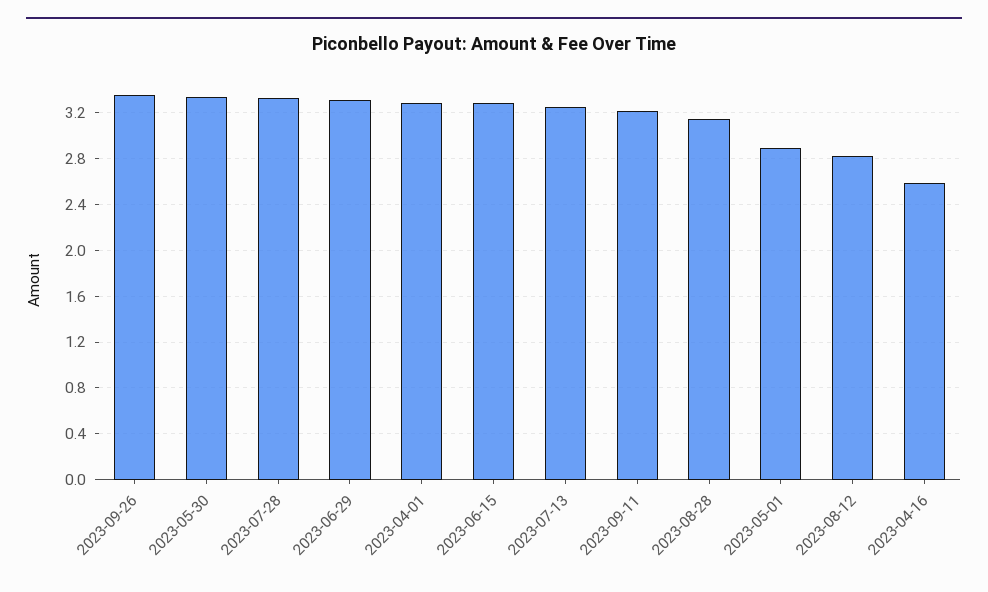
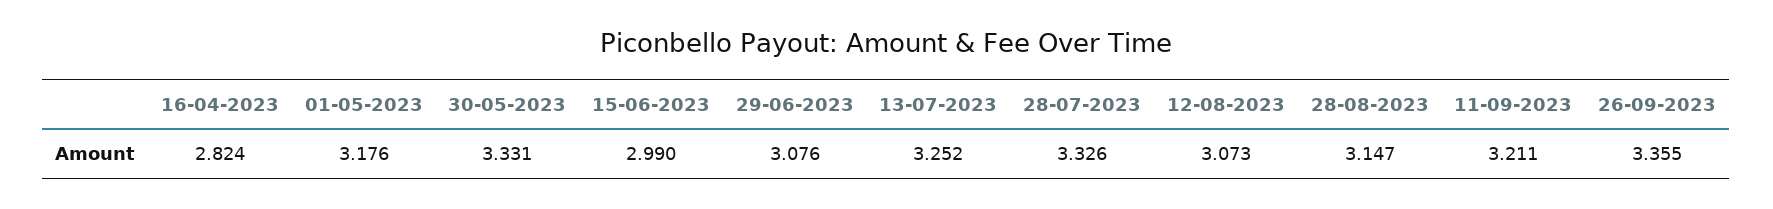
  {
    "2023-09-26": 3.355,
    "2023-05-30": 3.331,
    "2023-07-28": 3.326,
-   "2023-06-29": 3.3,
+   "2023-06-29": 3.076,
-   "2023-04-01": 3.3,
-   "2023-06-15": 3.3,
+   "2023-06-15": 2.99,
    "2023-07-13": 3.252,
    "2023-09-11": 3.211,
    "2023-08-28": 3.147,
-   "2023-05-01": 2.9,
+   "2023-05-01": 3.176,
-   "2023-08-12": 2.8,
+   "2023-08-12": 3.073,
-   "2023-04-16": 2.6
+   "2023-04-16": 2.824
  }

